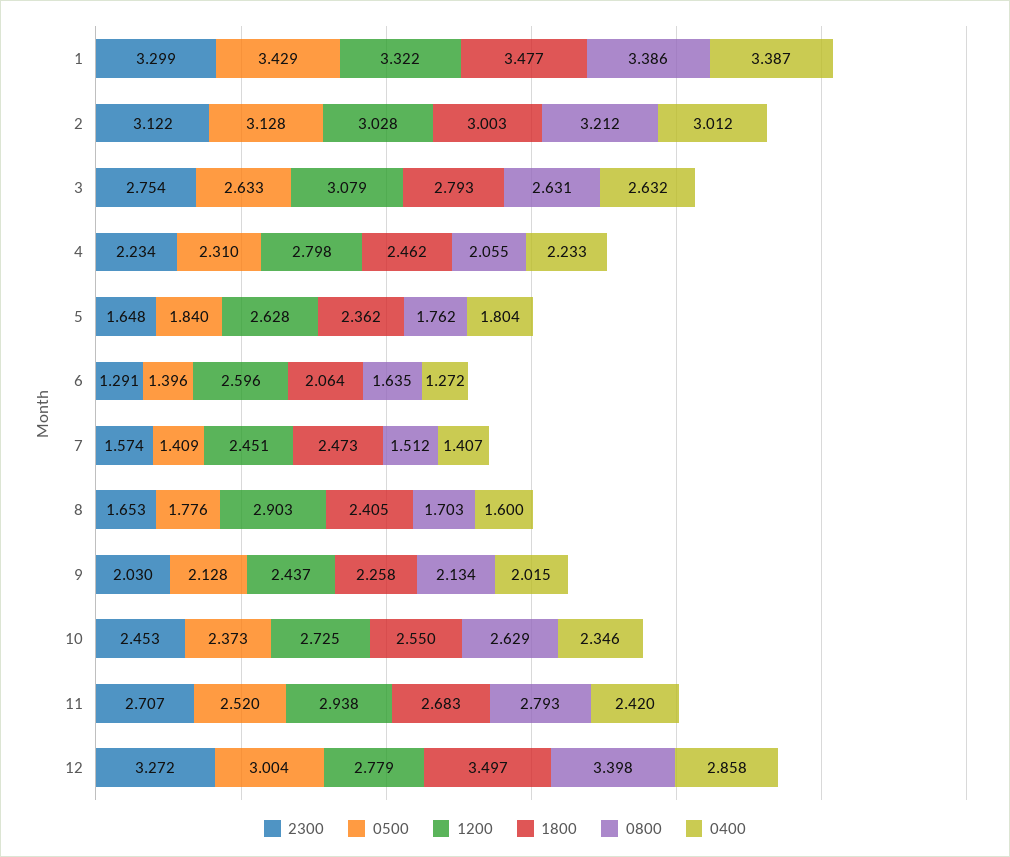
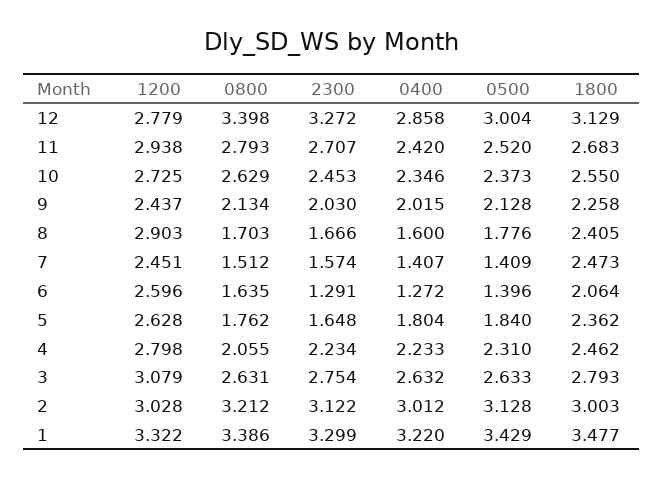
  {
    "2300": {
      "1": 3.299,
      "2": 3.122,
      "3": 2.754,
      "4": 2.234,
      "5": 1.648,
      "6": 1.291,
      "7": 1.574,
-     "8": 1.653,
+     "8": 1.666,
      "9": 2.03,
      "10": 2.453,
      "11": 2.707,
      "12": 3.272
    },
    "0500": {
      "1": 3.429,
      "2": 3.128,
      "3": 2.633,
      "4": 2.31,
      "5": 1.84,
      "6": 1.396,
      "7": 1.409,
      "8": 1.776,
      "9": 2.128,
      "10": 2.373,
      "11": 2.52,
      "12": 3.004
    },
    "1200": {
      "1": 3.322,
      "2": 3.028,
      "3": 3.079,
      "4": 2.798,
      "5": 2.628,
      "6": 2.596,
      "7": 2.451,
      "8": 2.903,
      "9": 2.437,
      "10": 2.725,
      "11": 2.938,
      "12": 2.779
    },
    "1800": {
      "1": 3.477,
      "2": 3.003,
      "3": 2.793,
      "4": 2.462,
      "5": 2.362,
      "6": 2.064,
      "7": 2.473,
      "8": 2.405,
      "9": 2.258,
      "10": 2.55,
      "11": 2.683,
-     "12": 3.497
+     "12": 3.129
    },
    "0800": {
      "1": 3.386,
      "2": 3.212,
      "3": 2.631,
      "4": 2.055,
      "5": 1.762,
      "6": 1.635,
      "7": 1.512,
      "8": 1.703,
      "9": 2.134,
      "10": 2.629,
      "11": 2.793,
      "12": 3.398
    },
    "0400": {
-     "1": 3.387,
+     "1": 3.22,
      "2": 3.012,
      "3": 2.632,
      "4": 2.233,
      "5": 1.804,
      "6": 1.272,
      "7": 1.407,
      "8": 1.6,
      "9": 2.015,
      "10": 2.346,
      "11": 2.42,
      "12": 2.858
    }
  }

